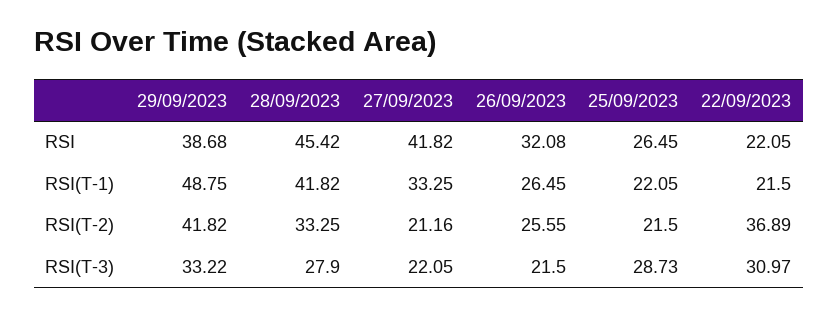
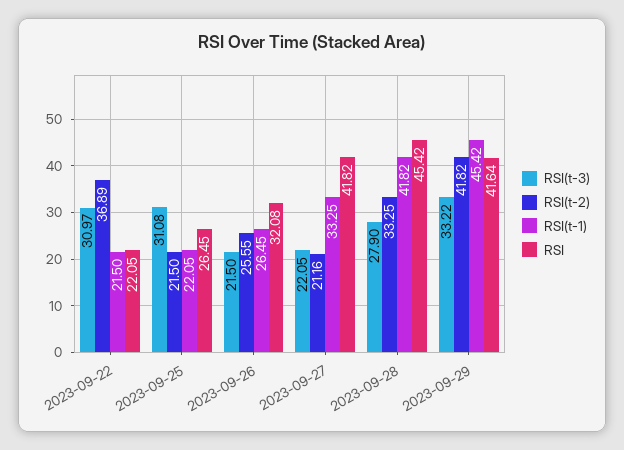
  {
    "RSI": {
-     "29/09/2023": 38.68,
+     "29/09/2023": 41.64,
      "28/09/2023": 45.42,
      "27/09/2023": 41.82,
      "26/09/2023": 32.08,
      "25/09/2023": 26.45,
      "22/09/2023": 22.05
    },
    "RSI(T-1)": {
-     "29/09/2023": 48.75,
+     "29/09/2023": 45.42,
      "28/09/2023": 41.82,
      "27/09/2023": 33.25,
      "26/09/2023": 26.45,
      "25/09/2023": 22.05,
      "22/09/2023": 21.5
    },
    "RSI(T-2)": {
      "29/09/2023": 41.82,
      "28/09/2023": 33.25,
      "27/09/2023": 21.16,
      "26/09/2023": 25.55,
      "25/09/2023": 21.5,
      "22/09/2023": 36.89
    },
    "RSI(T-3)": {
      "29/09/2023": 33.22,
      "28/09/2023": 27.9,
      "27/09/2023": 22.05,
      "26/09/2023": 21.5,
-     "25/09/2023": 28.73,
+     "25/09/2023": 31.08,
      "22/09/2023": 30.97
    }
  }

